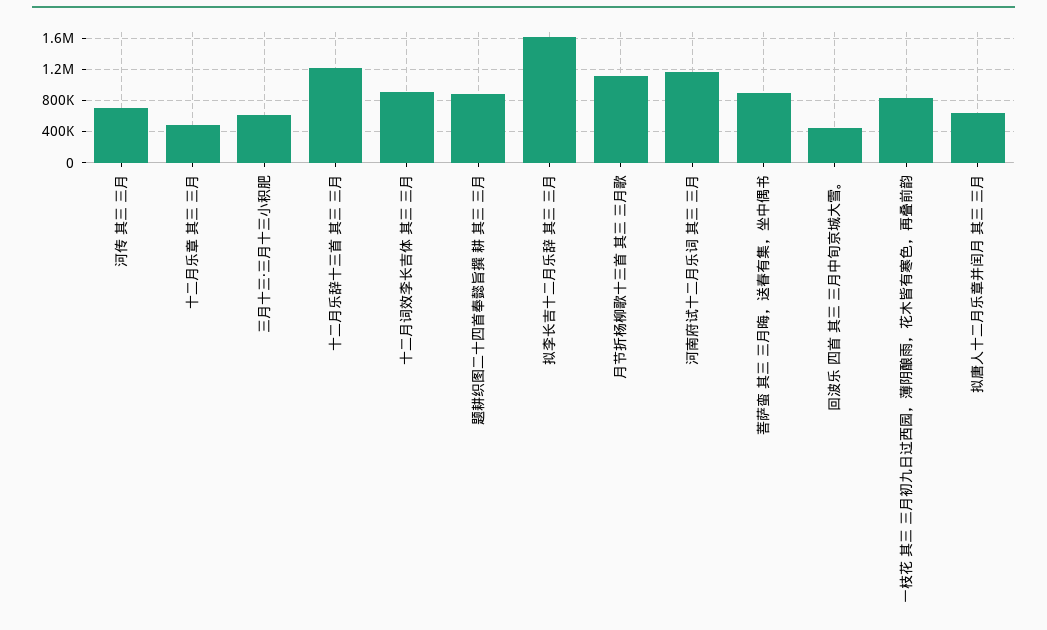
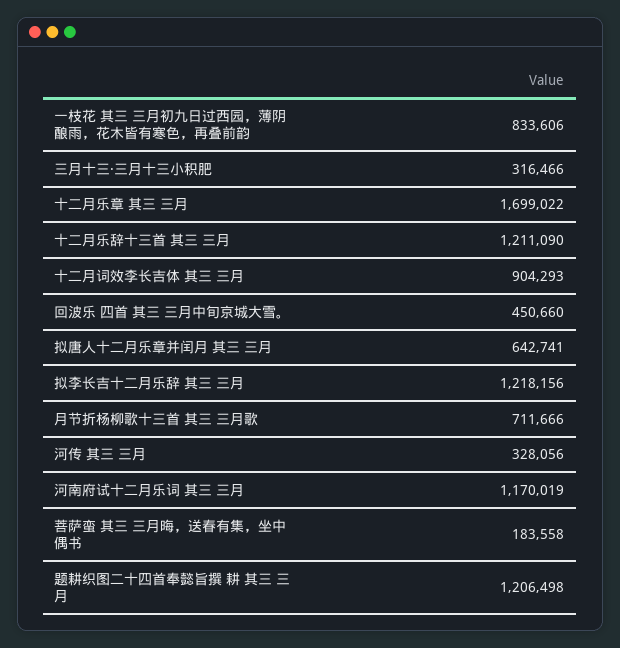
  {
-   "河传 其三 三月": 700000,
+   "河传 其三 三月": 328056,
-   "十二月乐章 其三 三月": 500000,
+   "十二月乐章 其三 三月": 1699022,
-   "三月十三·三月十三小积肥": 600000,
+   "三月十三·三月十三小积肥": 316466,
    "十二月乐辞十三首 其三 三月": 1211090,
    "十二月词效李长吉体 其三 三月": 904293,
-   "题耕织图二十四首奉懿旨撰 耕 其三 三月": 900000,
+   "题耕织图二十四首奉懿旨撰 耕 其三 三月": 1206498,
-   "拟李长吉十二月乐辞 其三 三月": 1600000,
+   "拟李长吉十二月乐辞 其三 三月": 1218156,
-   "月节折杨柳歌十三首 其三 三月歌": 1100000,
+   "月节折杨柳歌十三首 其三 三月歌": 711666,
    "河南府试十二月乐词 其三 三月": 1170019,
-   "菩萨蛮 其三 三月晦，送春有集，坐中偶书": 900000,
+   "菩萨蛮 其三 三月晦，送春有集，坐中偶书": 183558,
    "回波乐 四首 其三 三月中旬京城大雪。": 450660,
    "一枝花 其三 三月初九日过西园，薄阴酿雨，花木皆有寒色，再叠前韵": 833606,
    "拟唐人十二月乐章并闰月 其三 三月": 642741
  }

